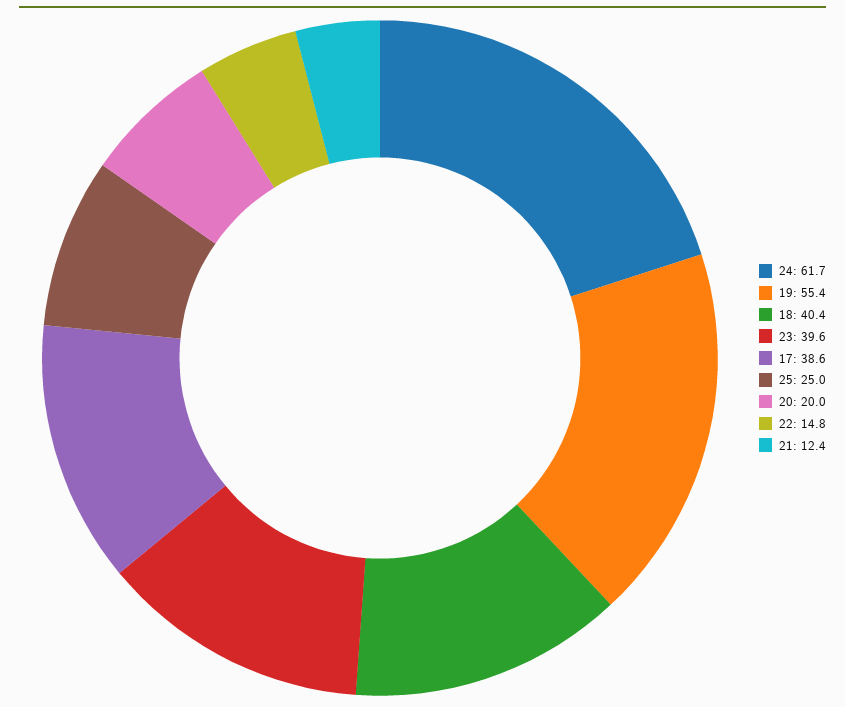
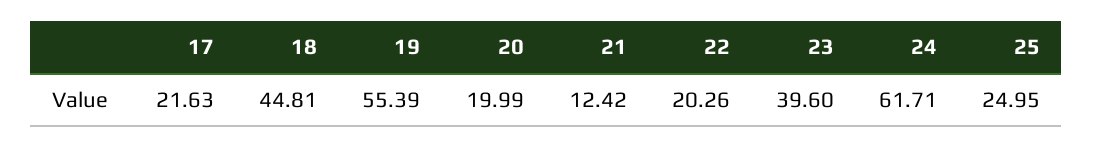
  {
    "24": 61.71,
    "19": 55.39,
-   "18": 40.4,
+   "18": 44.81,
    "23": 39.6,
-   "17": 38.6,
+   "17": 21.63,
    "25": 24.95,
    "20": 19.99,
-   "22": 14.8,
+   "22": 20.26,
    "21": 12.42
  }

